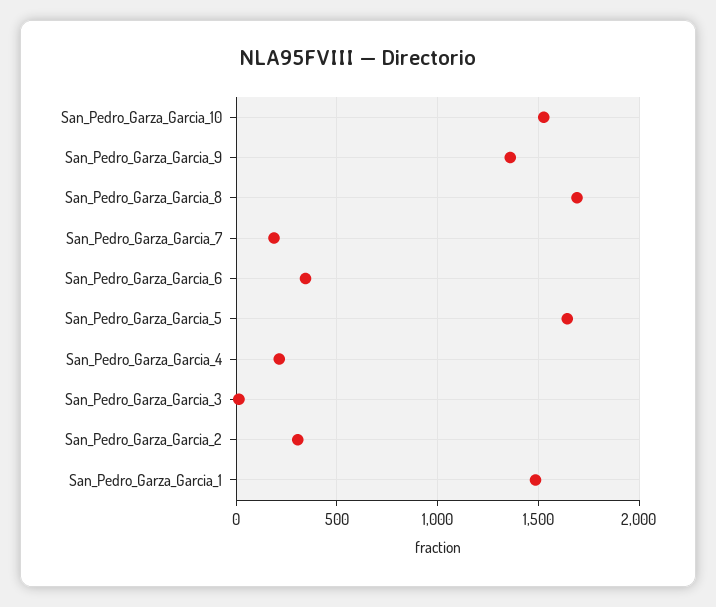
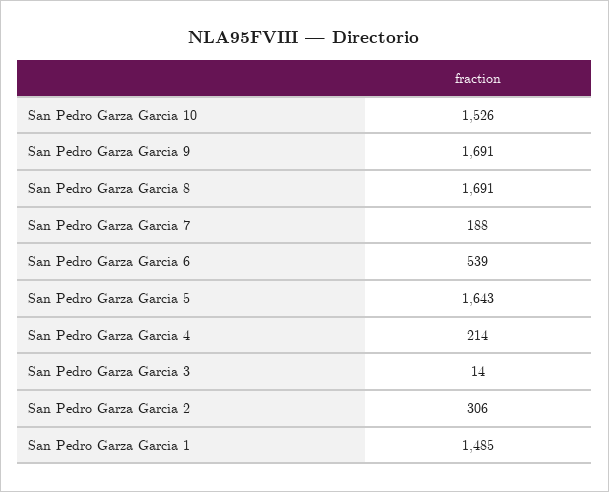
  {
    "San_Pedro_Garza_Garcia_10": 1526,
-   "San_Pedro_Garza_Garcia_9": 1350,
+   "San_Pedro_Garza_Garcia_9": 1691,
    "San_Pedro_Garza_Garcia_8": 1691,
    "San_Pedro_Garza_Garcia_7": 188,
-   "San_Pedro_Garza_Garcia_6": 350,
+   "San_Pedro_Garza_Garcia_6": 539,
    "San_Pedro_Garza_Garcia_5": 1643,
    "San_Pedro_Garza_Garcia_4": 214,
    "San_Pedro_Garza_Garcia_3": 14,
    "San_Pedro_Garza_Garcia_2": 306,
    "San_Pedro_Garza_Garcia_1": 1485
  }

